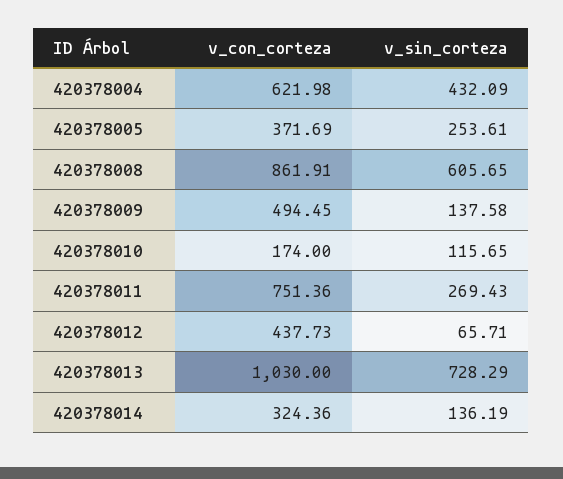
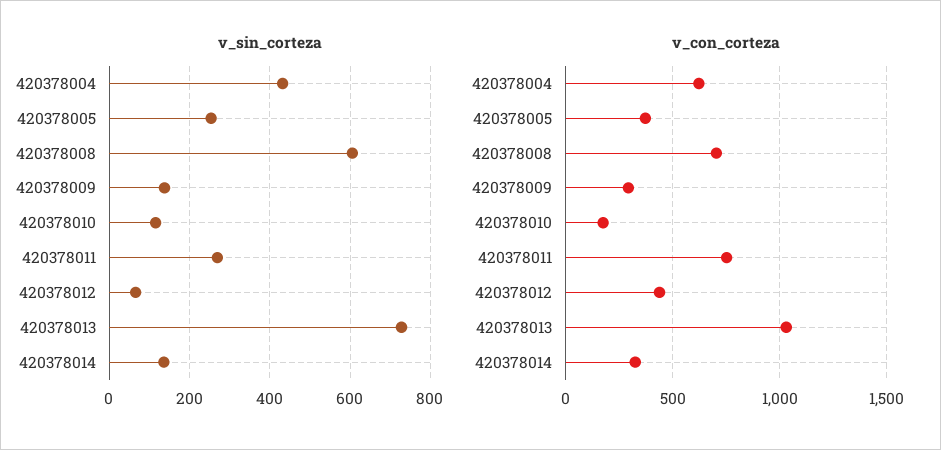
  {
    "v_con_corteza": {
      "420378004": 621.98,
      "420378005": 371.69,
-     "420378008": 861.91,
+     "420378008": 700,
-     "420378009": 494.45,
+     "420378009": 300,
      "420378010": 174,
      "420378011": 751.36,
      "420378012": 437.73,
      "420378013": 1030,
      "420378014": 324.36
    },
    "v_sin_corteza": {
      "420378004": 432.09,
      "420378005": 253.61,
      "420378008": 605.65,
      "420378009": 137.58,
      "420378010": 115.65,
      "420378011": 269.43,
      "420378012": 65.71,
      "420378013": 728.29,
      "420378014": 136.19
    }
  }

